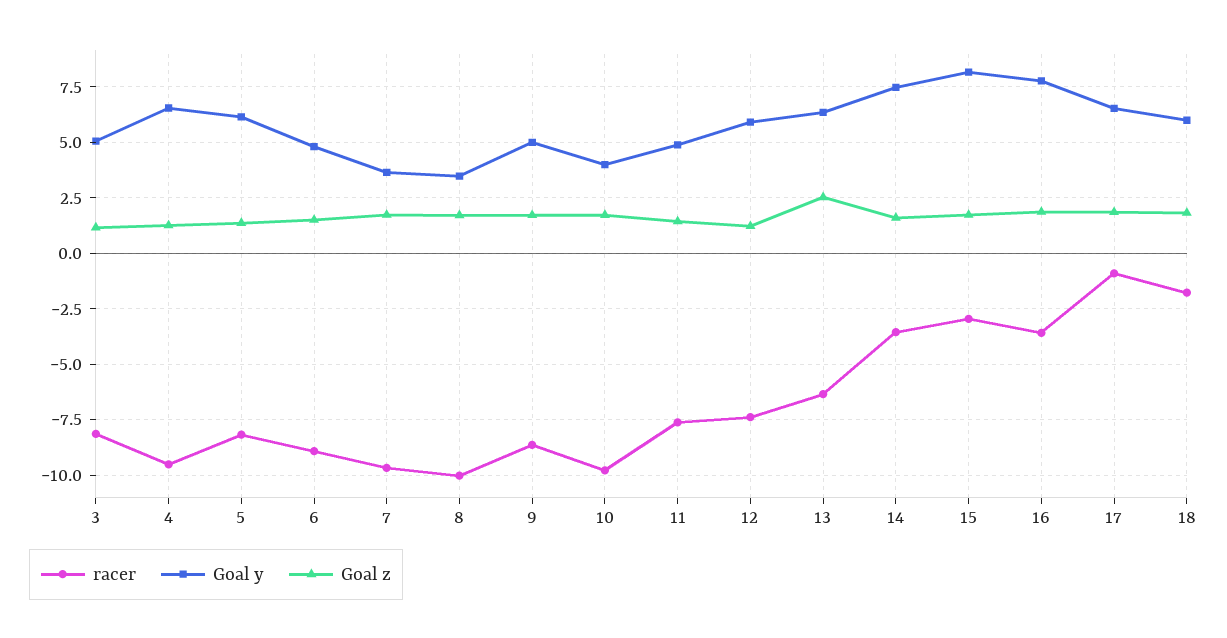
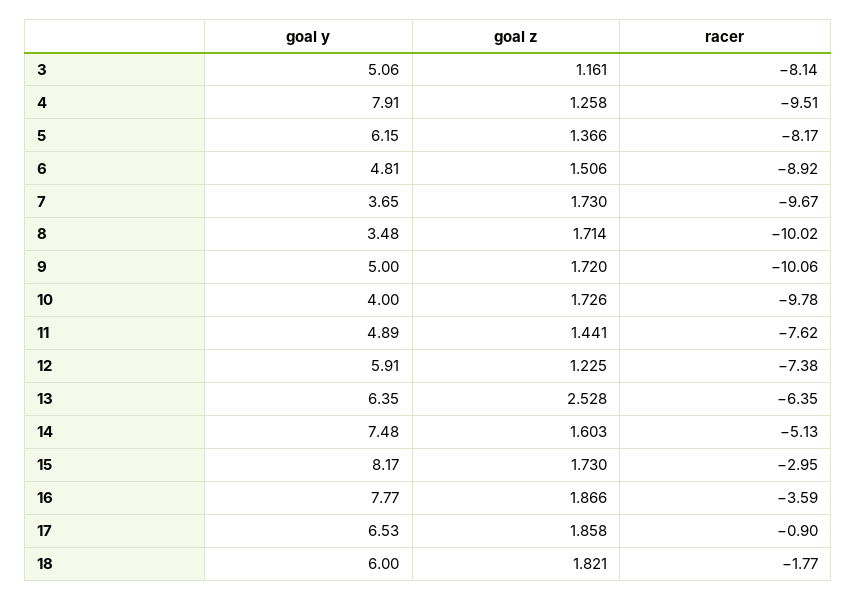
  {
    "racer": {
      "3": -8.14,
      "4": -9.51,
      "5": -8.17,
      "6": -8.92,
      "7": -9.67,
      "8": -10.02,
-     "9": -8.5,
+     "9": -10.06,
      "10": -9.78,
      "11": -7.62,
      "12": -7.38,
      "13": -6.35,
-     "14": -3.5,
+     "14": -5.13,
      "15": -2.95,
      "16": -3.59,
      "17": -0.9,
      "18": -1.77
    },
    "Goal y": {
      "3": 5.06,
-     "4": 6.5,
+     "4": 7.91,
      "5": 6.15,
      "6": 4.81,
      "7": 3.65,
      "8": 3.48,
      "9": 5,
      "10": 4,
      "11": 4.89,
      "12": 5.91,
      "13": 6.35,
      "14": 7.48,
      "15": 8.17,
      "16": 7.77,
      "17": 6.53,
      "18": 6
    },
    "Goal z": {
      "3": 1.161,
      "4": 1.258,
      "5": 1.366,
      "6": 1.506,
      "7": 1.73,
      "8": 1.714,
      "9": 1.72,
      "10": 1.726,
      "11": 1.441,
      "12": 1.225,
      "13": 2.528,
      "14": 1.603,
      "15": 1.73,
      "16": 1.866,
      "17": 1.858,
      "18": 1.821
    }
  }

